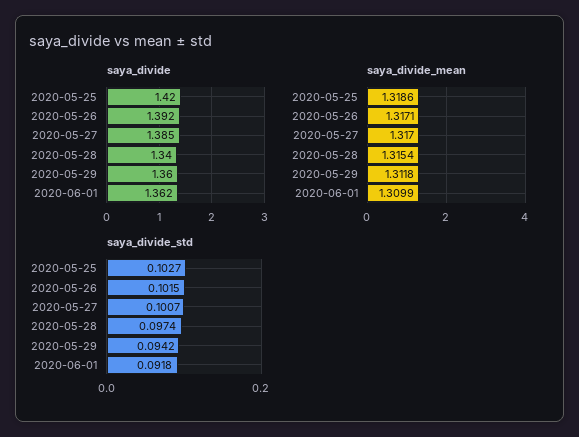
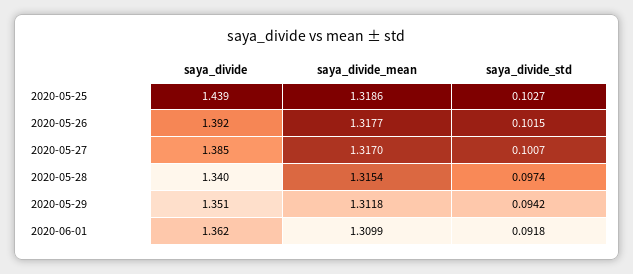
  {
    "saya_divide": {
-     "2020-05-25": 1.42,
+     "2020-05-25": 1.439,
      "2020-05-26": 1.392,
      "2020-05-27": 1.385,
      "2020-05-28": 1.34,
-     "2020-05-29": 1.36,
+     "2020-05-29": 1.351,
      "2020-06-01": 1.362
    },
    "saya_divide_mean": {
      "2020-05-25": 1.3186,
-     "2020-05-26": 1.3171,
+     "2020-05-26": 1.3177,
      "2020-05-27": 1.317,
      "2020-05-28": 1.3154,
      "2020-05-29": 1.3118,
      "2020-06-01": 1.3099
    },
    "saya_divide_std": {
      "2020-05-25": 0.1027,
      "2020-05-26": 0.1015,
      "2020-05-27": 0.1007,
      "2020-05-28": 0.0974,
      "2020-05-29": 0.0942,
      "2020-06-01": 0.0918
    }
  }

